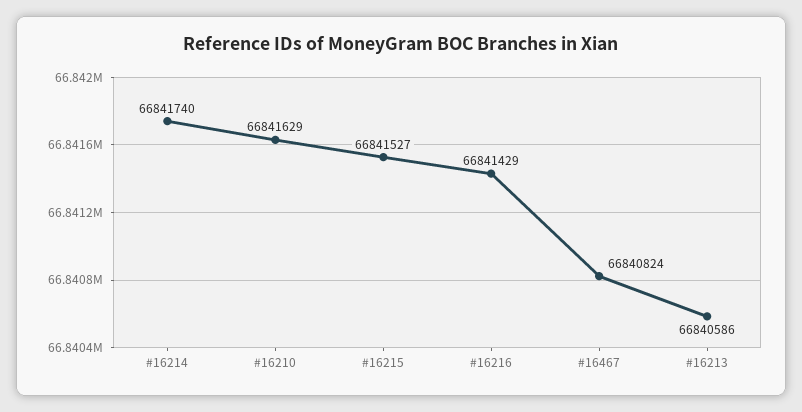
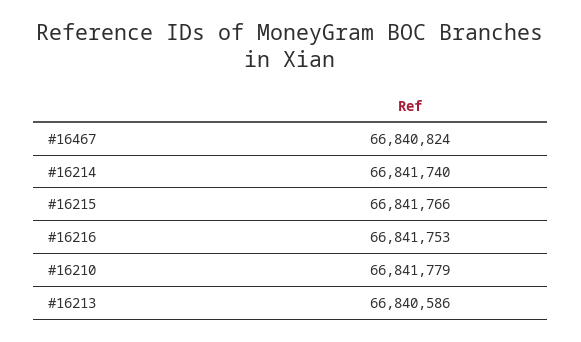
  {
    "#16214": 66841740,
-   "#16210": 66841629,
+   "#16210": 66841779,
-   "#16215": 66841527,
+   "#16215": 66841766,
-   "#16216": 66841429,
+   "#16216": 66841753,
    "#16467": 66840824,
    "#16213": 66840586
  }

